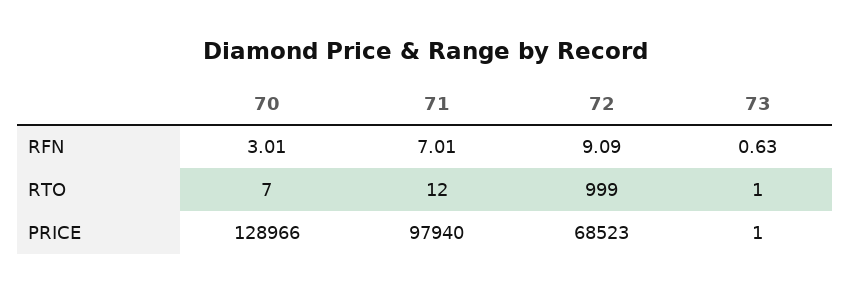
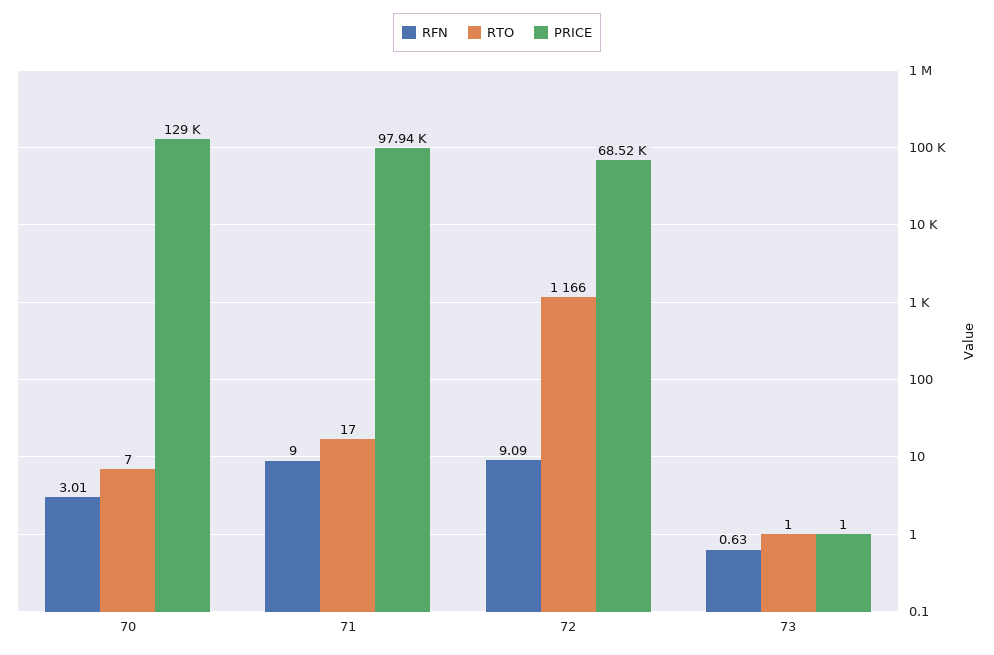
  {
    "RFN": {
      "70": 3.01,
-     "71": 7.01,
+     "71": 9,
      "72": 9.09,
      "73": 0.63
    },
    "RTO": {
      "70": 7,
-     "71": 12,
+     "71": 17,
-     "72": 999,
+     "72": 1166,
      "73": 1
    },
    "PRICE": {
      "70": 128966,
      "71": 97940,
      "72": 68523,
      "73": 1
    }
  }

